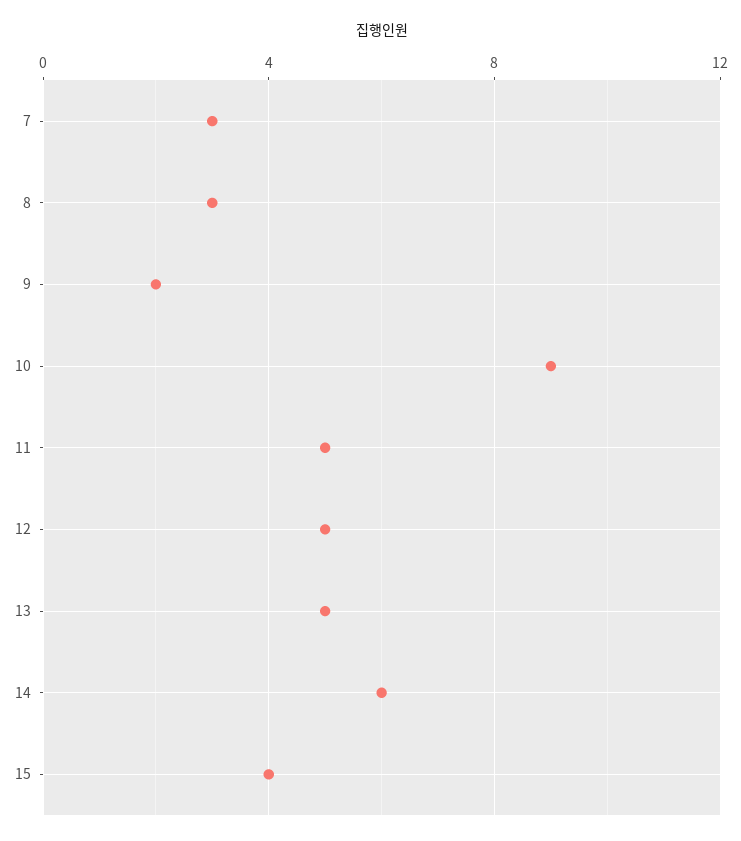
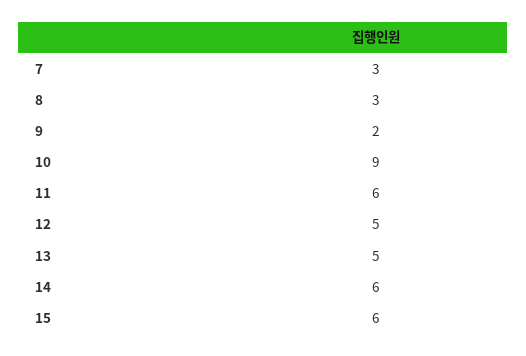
  {
    "7": 3,
    "8": 3,
    "9": 2,
    "10": 9,
-   "11": 5,
+   "11": 6,
    "12": 5,
    "13": 5,
    "14": 6,
-   "15": 4
+   "15": 6
  }

